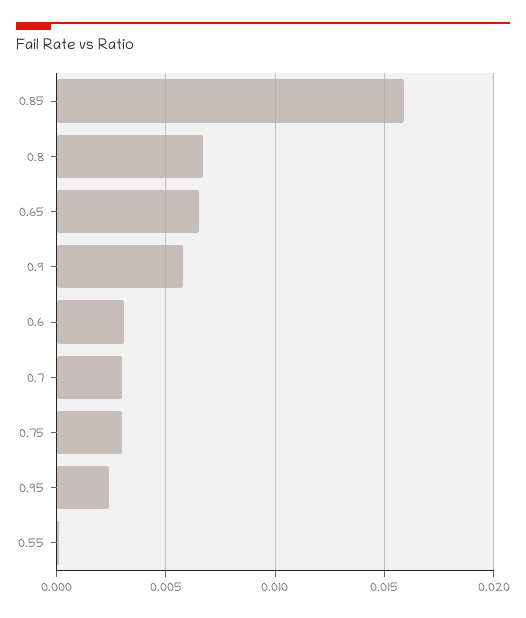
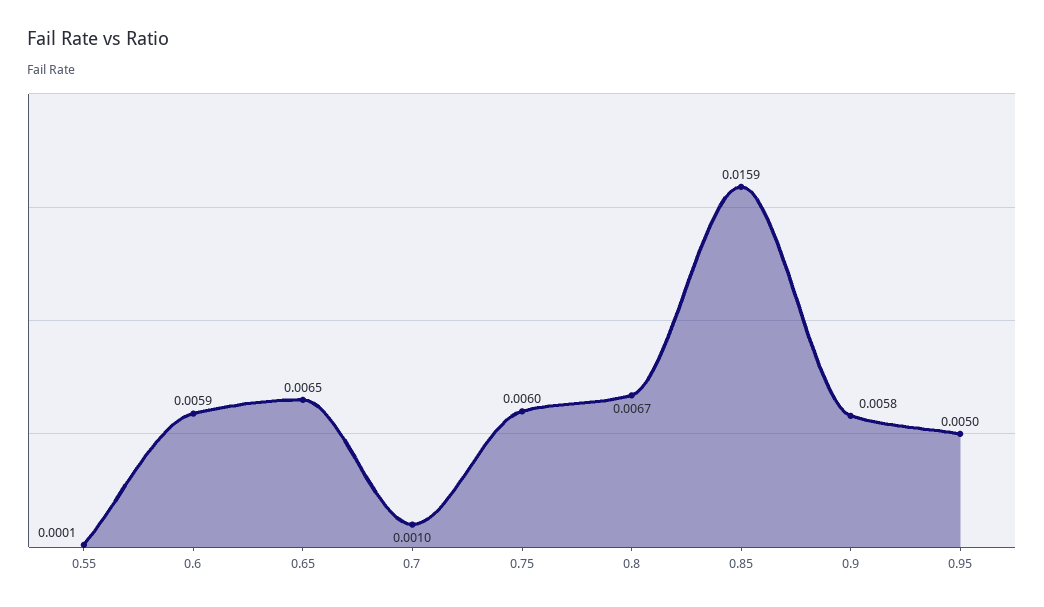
  {
    "0.85": 0.0159,
    "0.8": 0.0067,
    "0.65": 0.0065,
    "0.9": 0.0058,
-   "0.6": 0.003,
+   "0.6": 0.0059,
-   "0.7": 0.003,
+   "0.7": 0.001,
-   "0.75": 0.003,
+   "0.75": 0.006,
-   "0.95": 0.0025,
+   "0.95": 0.005,
    "0.55": 0.0001
  }

